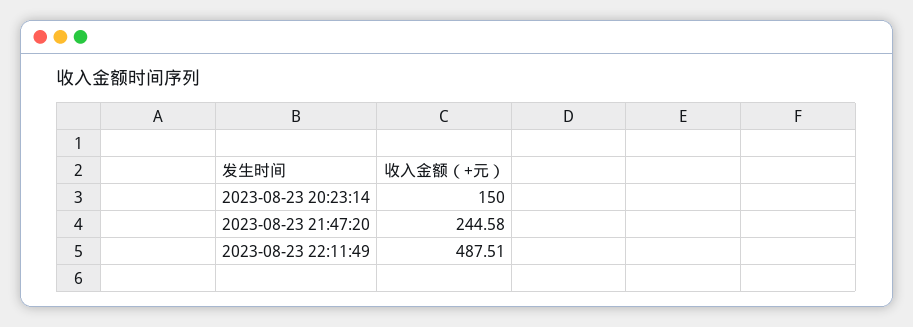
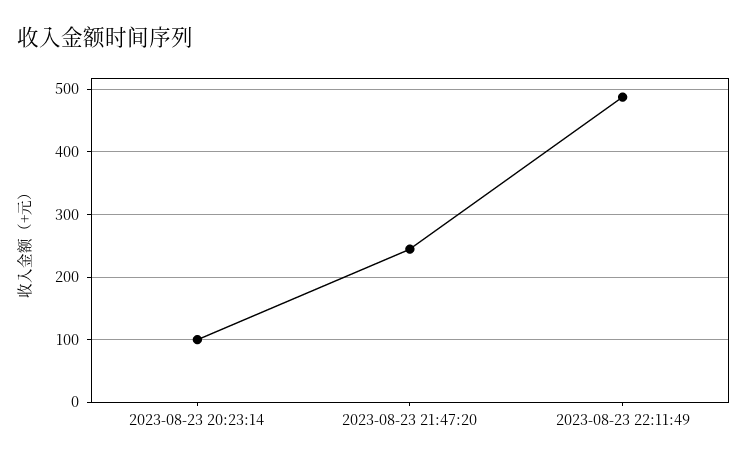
  {
-   "2023-08-23 20:23:14": 150,
+   "2023-08-23 20:23:14": 100,
    "2023-08-23 21:47:20": 244.58,
    "2023-08-23 22:11:49": 487.51
  }

